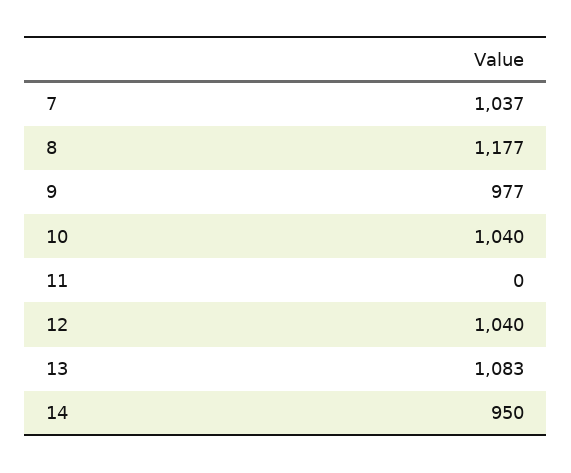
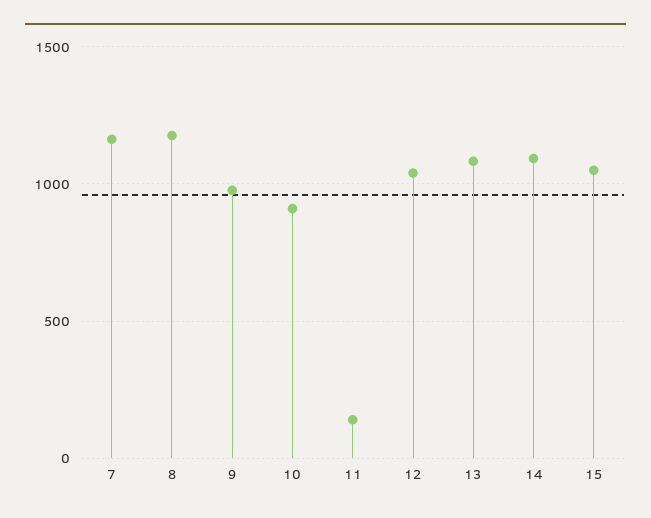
  {
-   "7": 1037,
+   "7": 1150,
    "8": 1177,
    "9": 977,
-   "10": 1040,
+   "10": 900,
-   "11": 0,
+   "11": 150,
    "12": 1040,
    "13": 1083,
-   "14": 950
+   "14": 1100,
+   "15": 1050
  }

